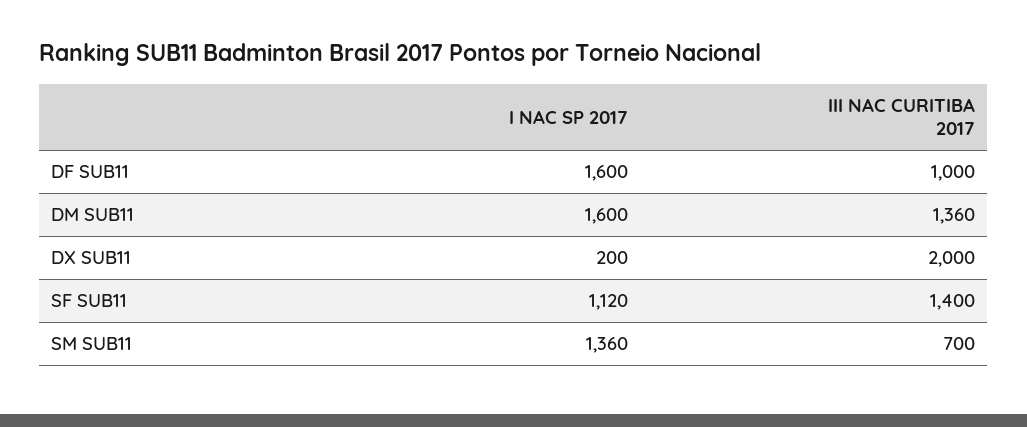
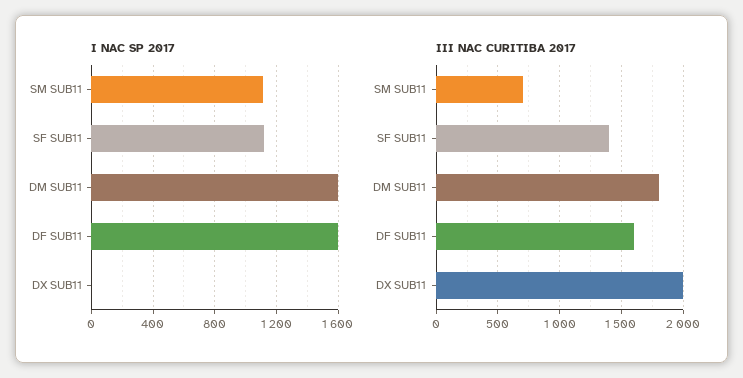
  {
    "I NAC SP 2017": {
      "DF SUB11": 1600,
      "DM SUB11": 1600,
-     "DX SUB11": 200,
+     "DX SUB11": 0,
      "SF SUB11": 1120,
-     "SM SUB11": 1360
+     "SM SUB11": 1100
    },
    "III NAC CURITIBA 2017": {
-     "DF SUB11": 1000,
+     "DF SUB11": 1600,
-     "DM SUB11": 1360,
+     "DM SUB11": 1800,
      "DX SUB11": 2000,
      "SF SUB11": 1400,
      "SM SUB11": 700
    }
  }

